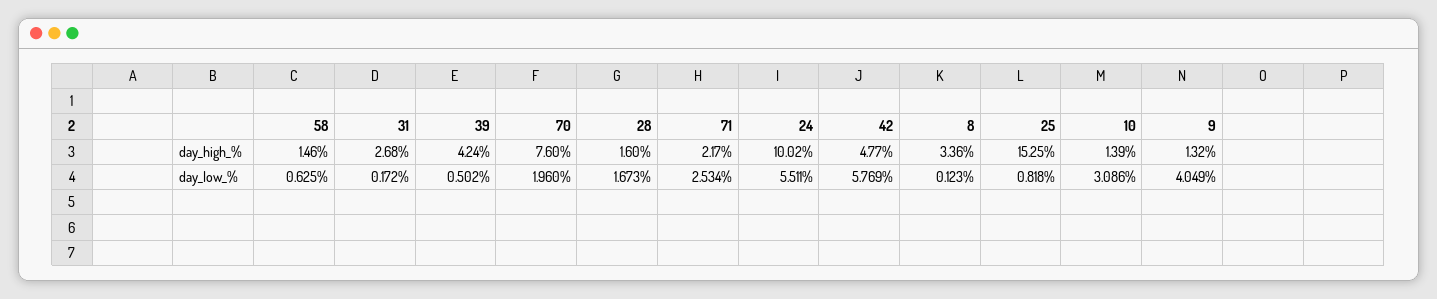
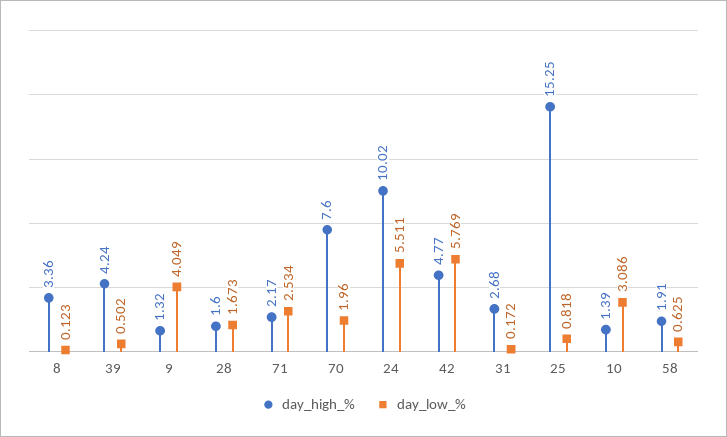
  {
    "day_high_%": {
-     "58": 1.46,
+     "58": 1.91,
      "31": 2.68,
      "39": 4.24,
      "70": 7.6,
      "28": 1.6,
      "71": 2.17,
      "24": 10.02,
      "42": 4.77,
      "8": 3.36,
      "25": 15.25,
      "10": 1.39,
      "9": 1.32
    },
    "day_low_%": {
      "58": 0.625,
      "31": 0.172,
      "39": 0.502,
      "70": 1.96,
      "28": 1.673,
      "71": 2.534,
      "24": 5.511,
      "42": 5.769,
      "8": 0.123,
      "25": 0.818,
      "10": 3.086,
      "9": 4.049
    }
  }

